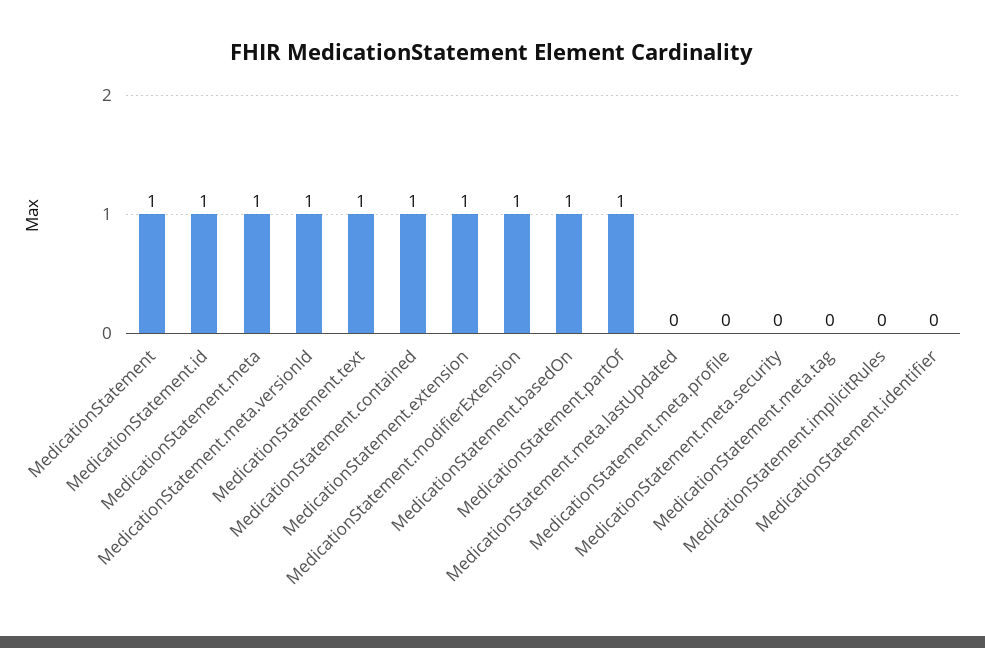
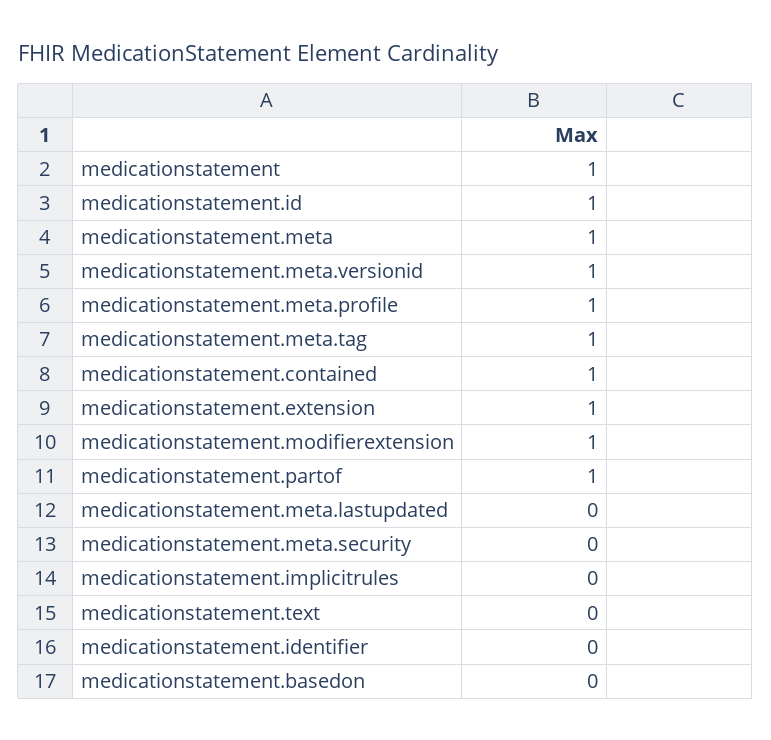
  {
    "MedicationStatement": 1,
    "MedicationStatement.id": 1,
    "MedicationStatement.meta": 1,
    "MedicationStatement.meta.versionId": 1,
-   "MedicationStatement.text": 1,
+   "MedicationStatement.text": 0,
    "MedicationStatement.contained": 1,
    "MedicationStatement.extension": 1,
    "MedicationStatement.modifierExtension": 1,
-   "MedicationStatement.basedOn": 1,
+   "MedicationStatement.basedOn": 0,
    "MedicationStatement.partOf": 1,
    "MedicationStatement.meta.lastUpdated": 0,
-   "MedicationStatement.meta.profile": 0,
+   "MedicationStatement.meta.profile": 1,
    "MedicationStatement.meta.security": 0,
-   "MedicationStatement.meta.tag": 0,
+   "MedicationStatement.meta.tag": 1,
    "MedicationStatement.implicitRules": 0,
    "MedicationStatement.identifier": 0
  }

